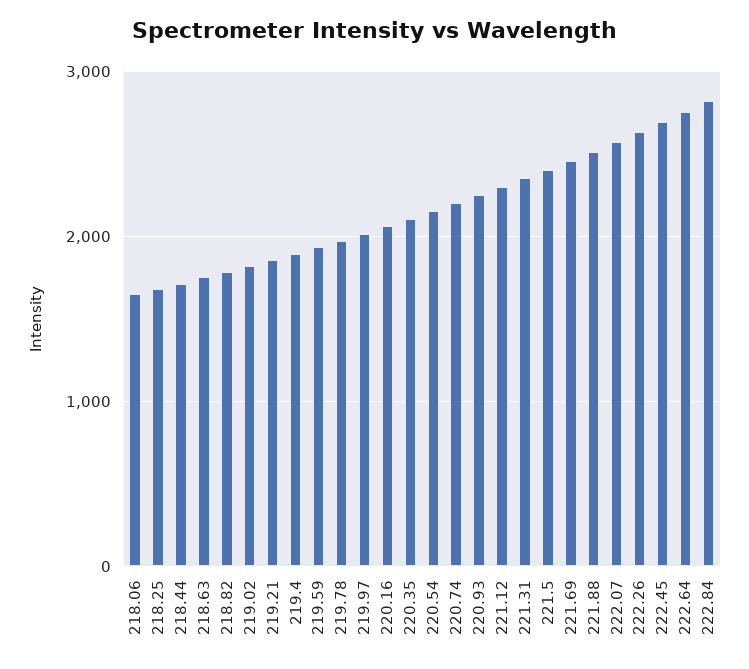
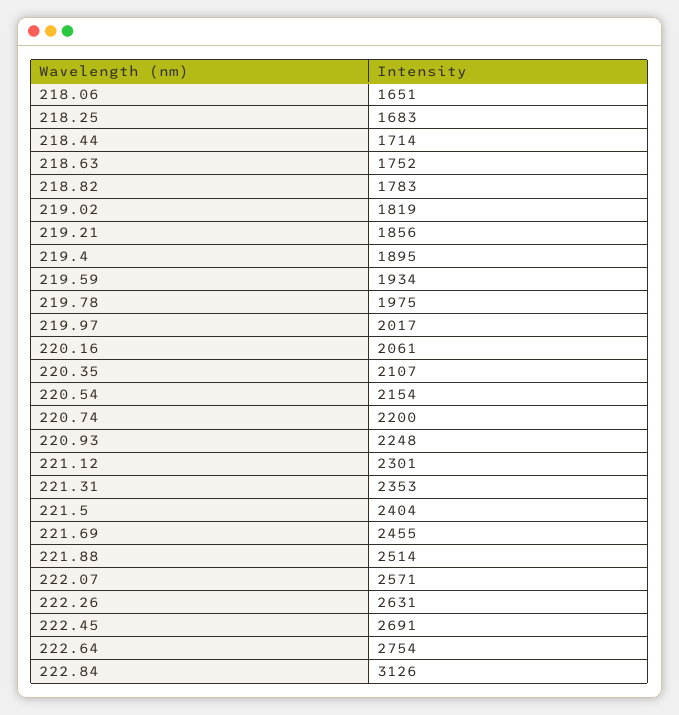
  {
    "218.06": 1651,
    "218.25": 1683,
    "218.44": 1714,
    "218.63": 1752,
    "218.82": 1783,
    "219.02": 1819,
    "219.21": 1856,
    "219.4": 1895,
    "219.59": 1934,
    "219.78": 1975,
    "219.97": 2017,
    "220.16": 2061,
    "220.35": 2107,
    "220.54": 2154,
    "220.74": 2200,
    "220.93": 2248,
    "221.12": 2301,
    "221.31": 2353,
    "221.5": 2404,
    "221.69": 2455,
    "221.88": 2514,
    "222.07": 2571,
    "222.26": 2631,
    "222.45": 2691,
    "222.64": 2754,
-   "222.84": 2800
+   "222.84": 3126
  }

